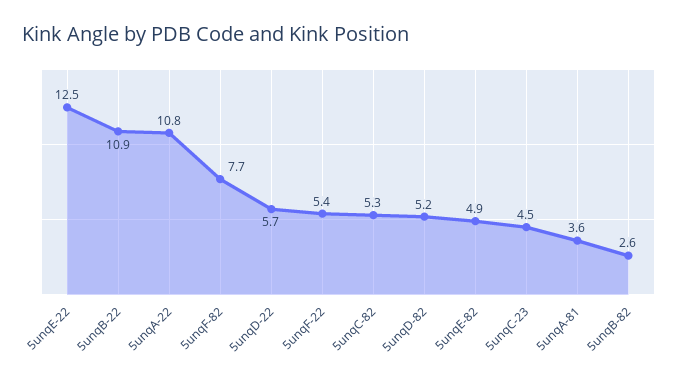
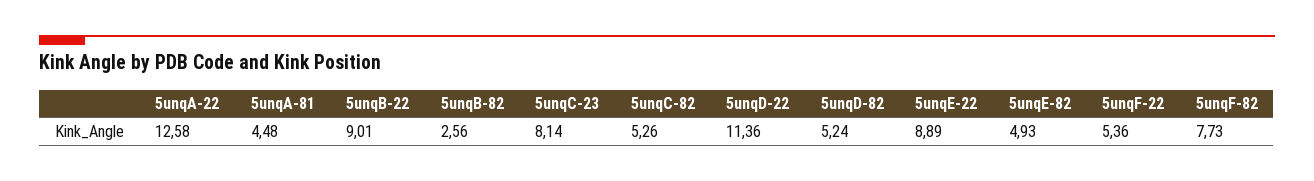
  {
-   "5unqE-22": 12.5,
+   "5unqE-22": 8.89,
-   "5unqB-22": 10.9,
+   "5unqB-22": 9.01,
-   "5unqA-22": 10.8,
+   "5unqA-22": 12.58,
    "5unqF-82": 7.73,
-   "5unqD-22": 5.7,
+   "5unqD-22": 11.36,
    "5unqF-22": 5.36,
    "5unqC-82": 5.26,
    "5unqD-82": 5.24,
    "5unqE-82": 4.93,
-   "5unqC-23": 4.5,
+   "5unqC-23": 8.14,
-   "5unqA-81": 3.6,
+   "5unqA-81": 4.48,
    "5unqB-82": 2.56
  }

